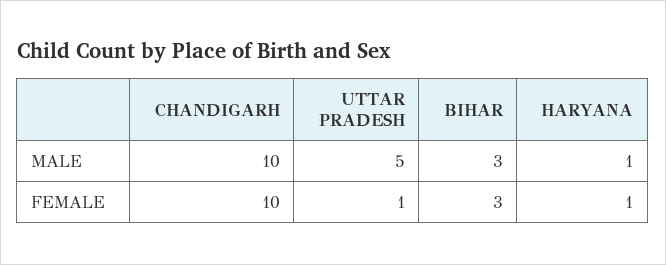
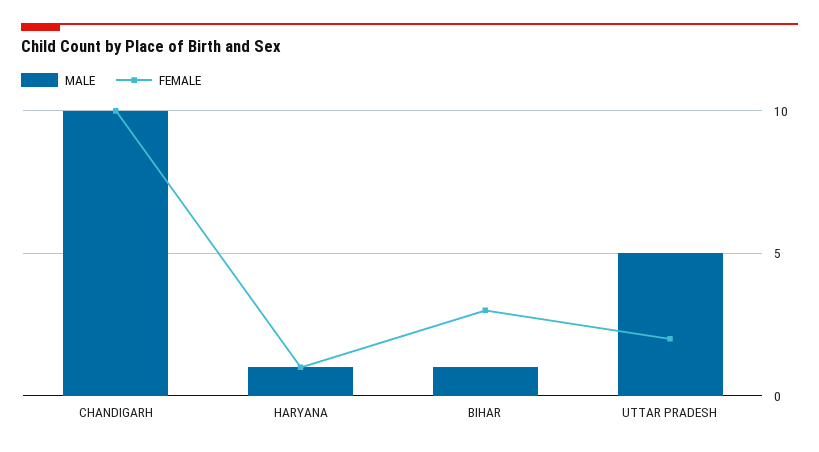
  {
    "MALE": {
      "CHANDIGARH": 10,
      "UTTAR PRADESH": 5,
-     "BIHAR": 3,
+     "BIHAR": 1,
      "HARYANA": 1
    },
    "FEMALE": {
      "CHANDIGARH": 10,
-     "UTTAR PRADESH": 1,
+     "UTTAR PRADESH": 2,
      "BIHAR": 3,
      "HARYANA": 1
    }
  }

